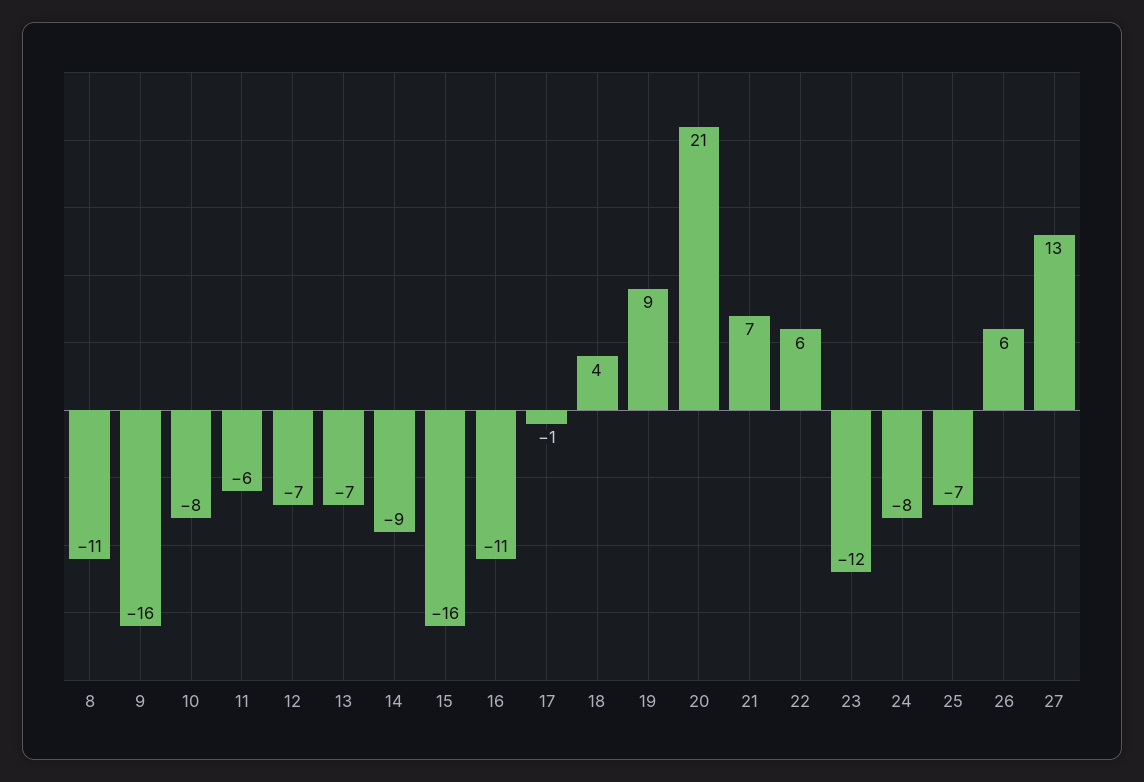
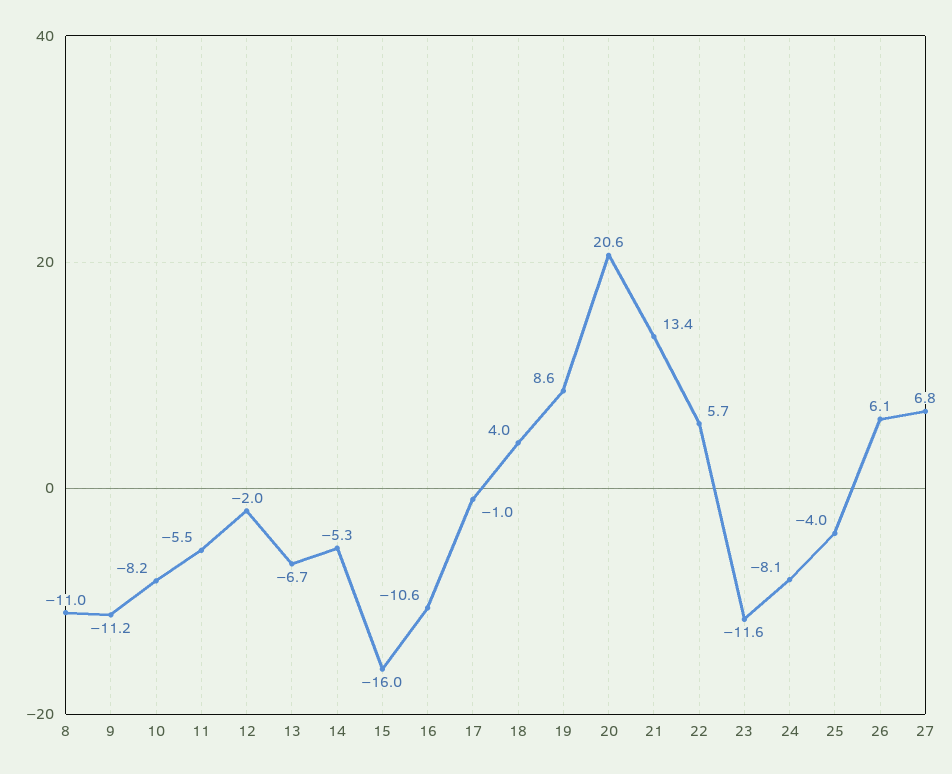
  {
    "8": -11,
-   "9": -16,
+   "9": -11.2,
    "10": -8.2,
    "11": -5.5,
-   "12": -7,
+   "12": -2,
    "13": -6.7,
-   "14": -9,
+   "14": -5.3,
    "15": -16,
    "16": -10.6,
    "17": -1,
    "18": 4,
    "19": 8.6,
    "20": 20.6,
-   "21": 7,
+   "21": 13.4,
    "22": 5.7,
    "23": -11.6,
    "24": -8.1,
-   "25": -7,
+   "25": -4,
    "26": 6.1,
-   "27": 13
+   "27": 6.8
  }

